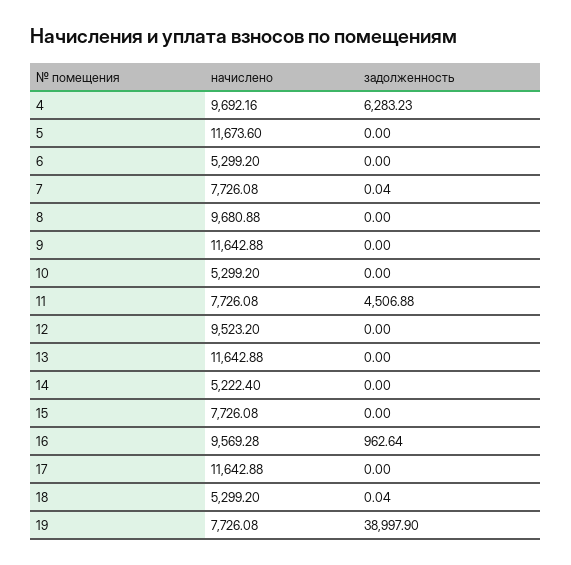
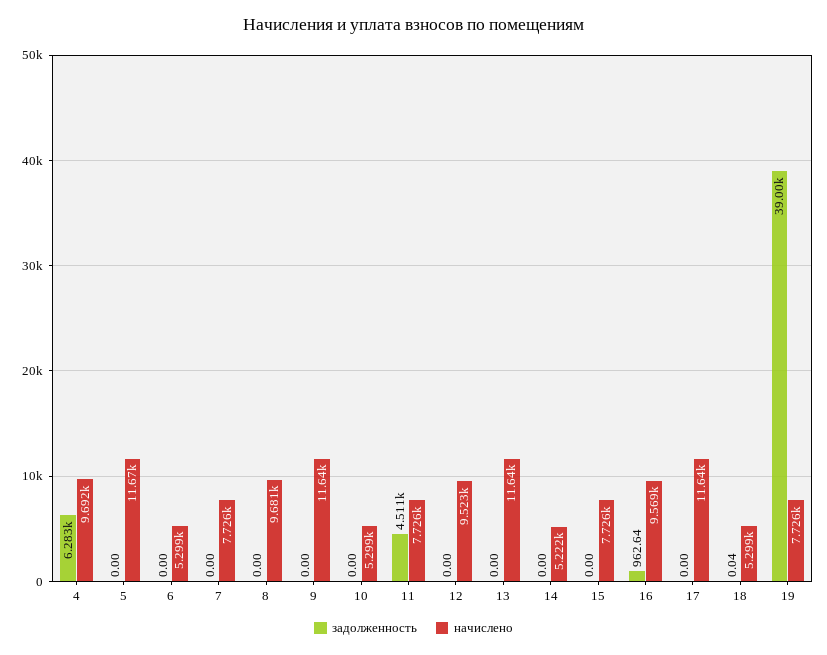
  {
    "начислено": {
      "4": 9692.16,
      "5": 11673.6,
      "6": 5299.2,
      "7": 7726.08,
      "8": 9680.88,
      "9": 11642.88,
      "10": 5299.2,
      "11": 7726.08,
      "12": 9523.2,
      "13": 11642.88,
      "14": 5222.4,
      "15": 7726.08,
      "16": 9569.28,
      "17": 11642.88,
      "18": 5299.2,
      "19": 7726.08
    },
    "задолженность": {
      "4": 6283.23,
      "5": 0,
      "6": 0,
-     "7": 0.04,
+     "7": 0,
      "8": 0,
      "9": 0,
      "10": 0,
-     "11": 4506.88,
+     "11": 4511,
      "12": 0,
      "13": 0,
      "14": 0,
      "15": 0,
      "16": 962.64,
      "17": 0,
      "18": 0.04,
      "19": 38997.9
    }
  }

